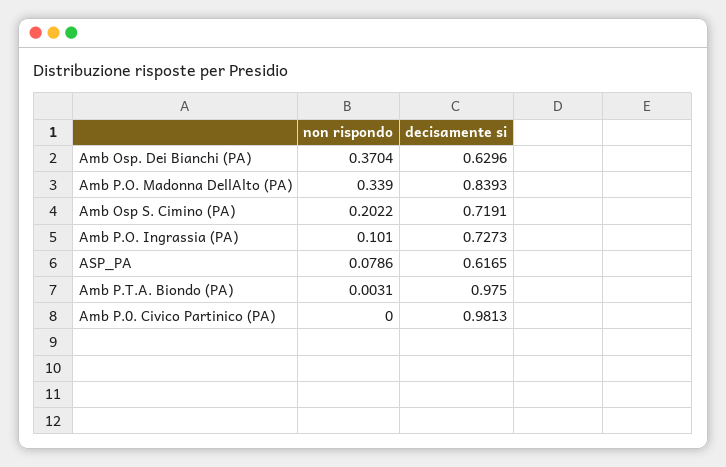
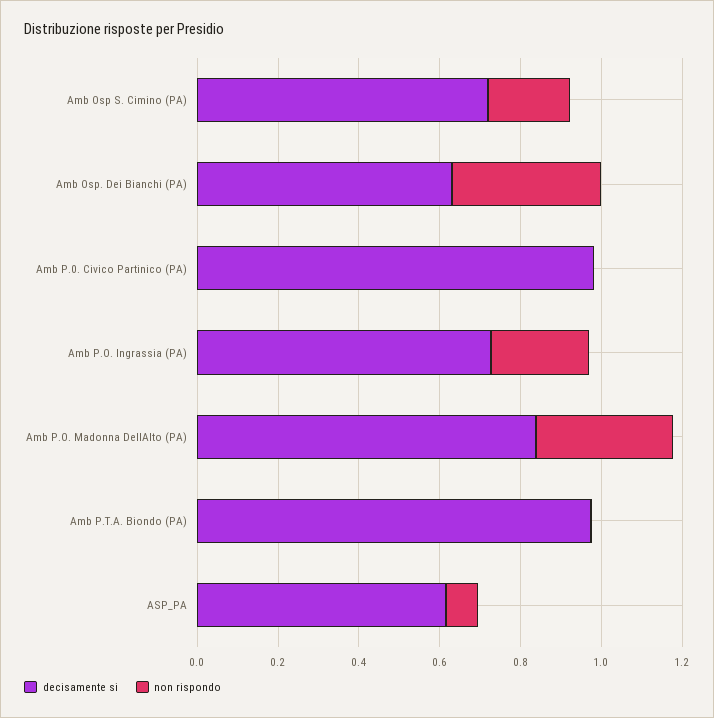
  {
    "non rispondo": {
      "Amb Osp. Dei Bianchi (PA)": 0.3704,
      "Amb P.O. Madonna DellAlto (PA)": 0.339,
      "Amb Osp S. Cimino (PA)": 0.2022,
-     "Amb P.O. Ingrassia (PA)": 0.101,
+     "Amb P.O. Ingrassia (PA)": 0.25,
      "ASP_PA": 0.0786,
      "Amb P.T.A. Biondo (PA)": 0.0031,
      "Amb P.0. Civico Partinico (PA)": 0
    },
    "decisamente si": {
      "Amb Osp. Dei Bianchi (PA)": 0.6296,
      "Amb P.O. Madonna DellAlto (PA)": 0.8393,
      "Amb Osp S. Cimino (PA)": 0.7191,
      "Amb P.O. Ingrassia (PA)": 0.7273,
      "ASP_PA": 0.6165,
      "Amb P.T.A. Biondo (PA)": 0.975,
      "Amb P.0. Civico Partinico (PA)": 0.9813
    }
  }

